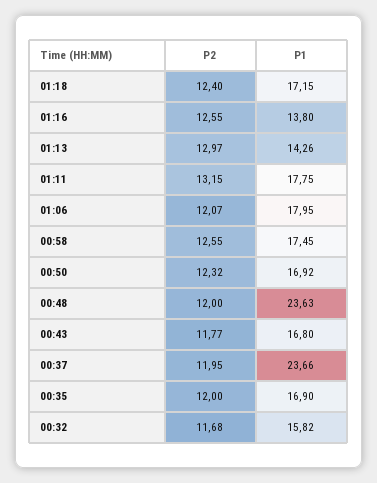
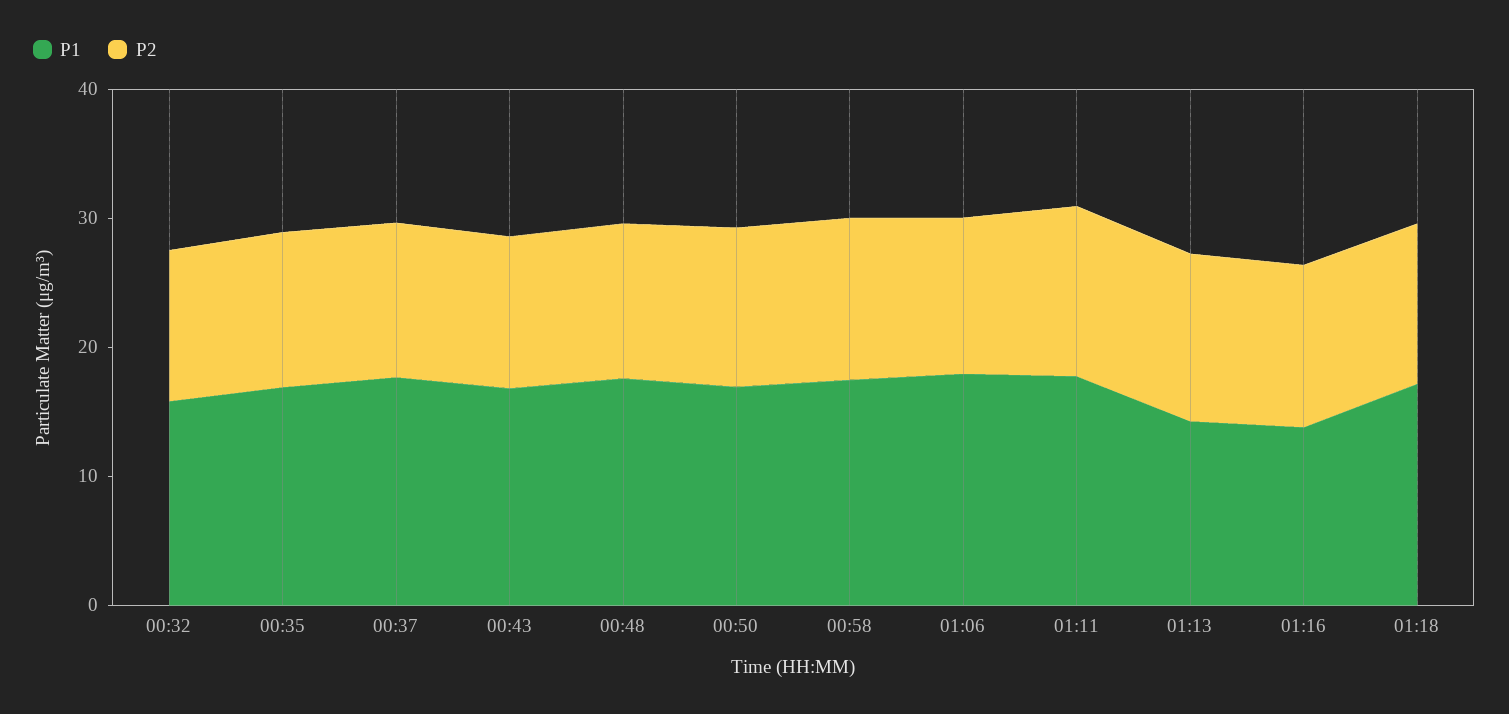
  {
    "P2": {
      "01:18": 12.4,
      "01:16": 12.55,
      "01:13": 12.97,
      "01:11": 13.15,
      "01:06": 12.07,
      "00:58": 12.55,
      "00:50": 12.32,
      "00:48": 12,
      "00:43": 11.77,
      "00:37": 11.95,
      "00:35": 12,
      "00:32": 11.68
    },
    "P1": {
      "01:18": 17.15,
      "01:16": 13.8,
      "01:13": 14.26,
      "01:11": 17.75,
      "01:06": 17.95,
      "00:58": 17.45,
      "00:50": 16.92,
-     "00:48": 23.63,
+     "00:48": 18,
      "00:43": 16.8,
-     "00:37": 23.66,
+     "00:37": 18,
      "00:35": 16.9,
      "00:32": 15.82
    }
  }

